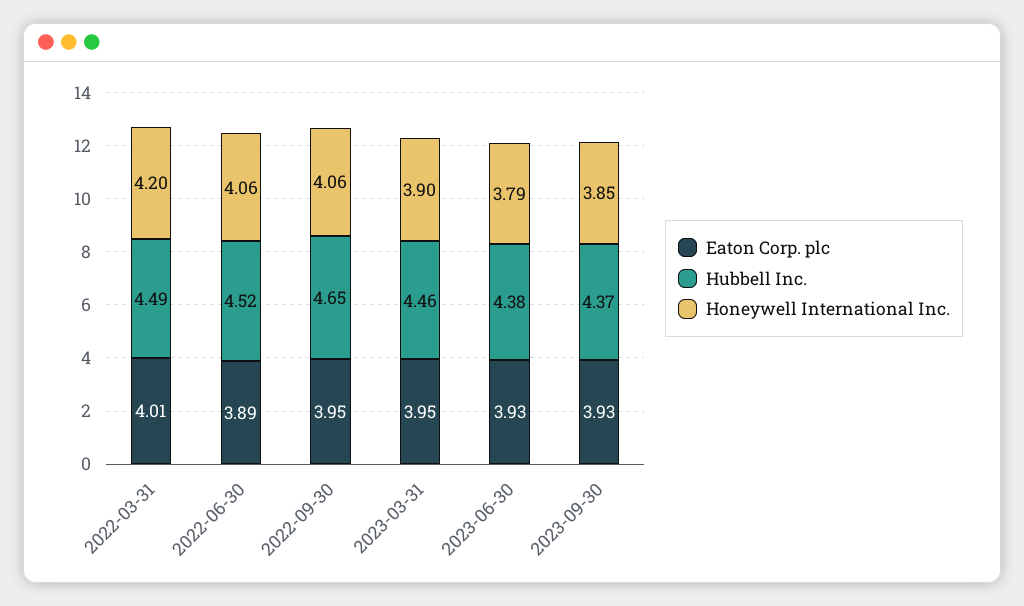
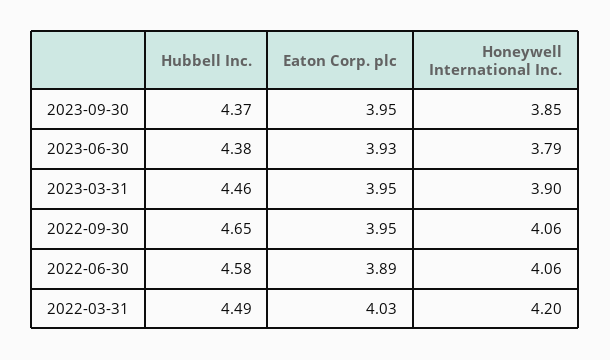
  {
    "Eaton Corp. plc": {
-     "2022-03-31": 4.01,
+     "2022-03-31": 4.03,
      "2022-06-30": 3.89,
      "2022-09-30": 3.95,
      "2023-03-31": 3.95,
      "2023-06-30": 3.93,
-     "2023-09-30": 3.93
+     "2023-09-30": 3.95
    },
    "Hubbell Inc.": {
      "2022-03-31": 4.49,
-     "2022-06-30": 4.52,
+     "2022-06-30": 4.58,
      "2022-09-30": 4.65,
      "2023-03-31": 4.46,
      "2023-06-30": 4.38,
      "2023-09-30": 4.37
    },
    "Honeywell International Inc.": {
      "2022-03-31": 4.2,
      "2022-06-30": 4.06,
      "2022-09-30": 4.06,
      "2023-03-31": 3.9,
      "2023-06-30": 3.79,
      "2023-09-30": 3.85
    }
  }

